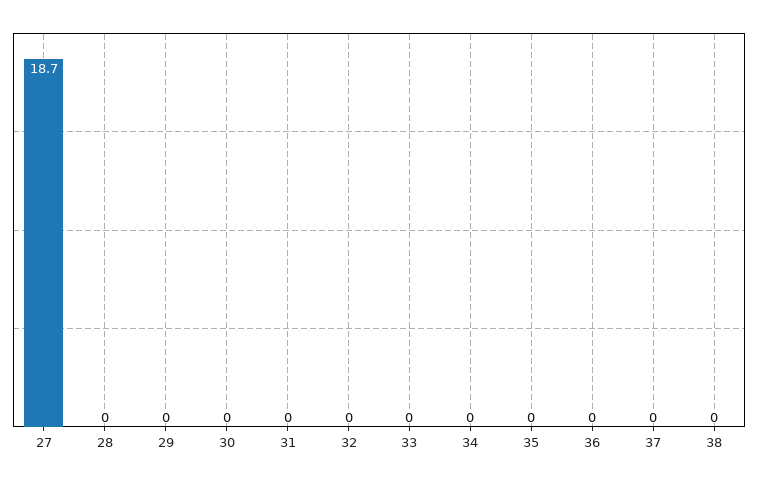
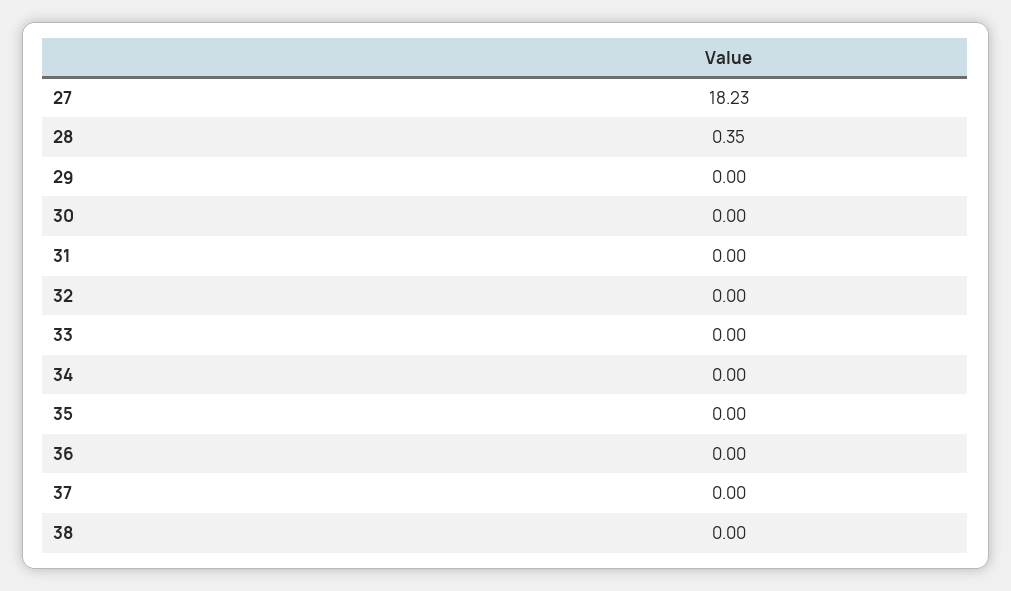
  {
-   "27": 18.7,
+   "27": 18.23,
-   "28": 0,
+   "28": 0.35,
    "29": 0,
    "30": 0,
    "31": 0,
    "32": 0,
    "33": 0,
    "34": 0,
    "35": 0,
    "36": 0,
    "37": 0,
    "38": 0
  }

